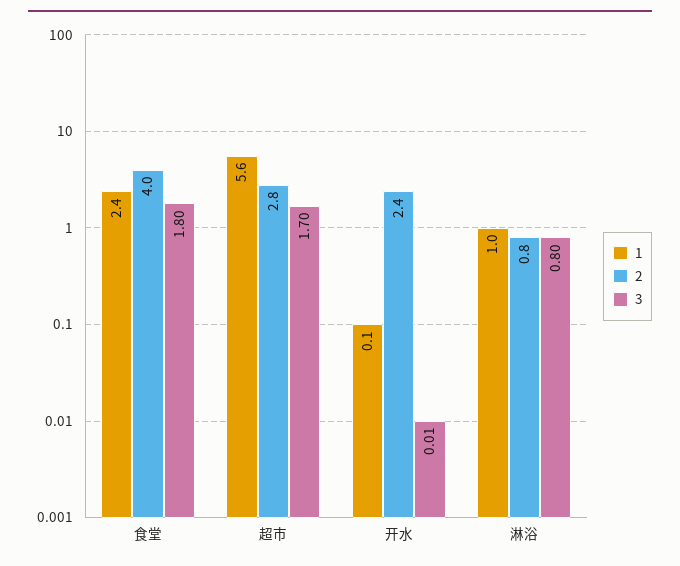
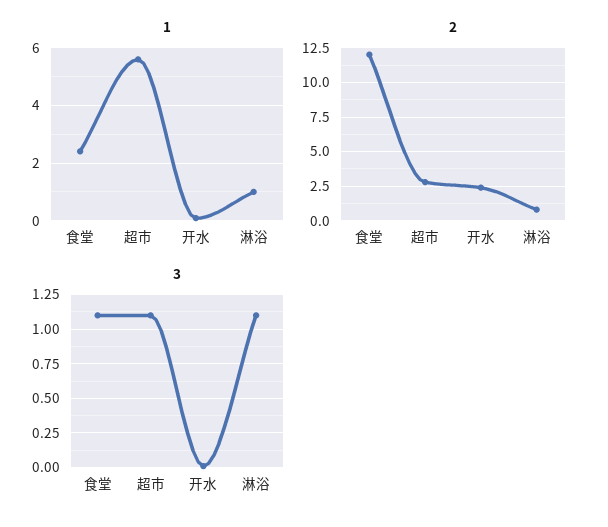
  {
    "1": {
      "食堂": 2.4,
      "超市": 5.6,
      "开水": 0.1,
      "淋浴": 1
    },
    "2": {
-     "食堂": 4,
+     "食堂": 12,
      "超市": 2.8,
      "开水": 2.4,
      "淋浴": 0.8
    },
    "3": {
-     "食堂": 1.8,
+     "食堂": 1.1,
-     "超市": 1.7,
+     "超市": 1.1,
      "开水": 0.01,
-     "淋浴": 0.8
+     "淋浴": 1.1
    }
  }

